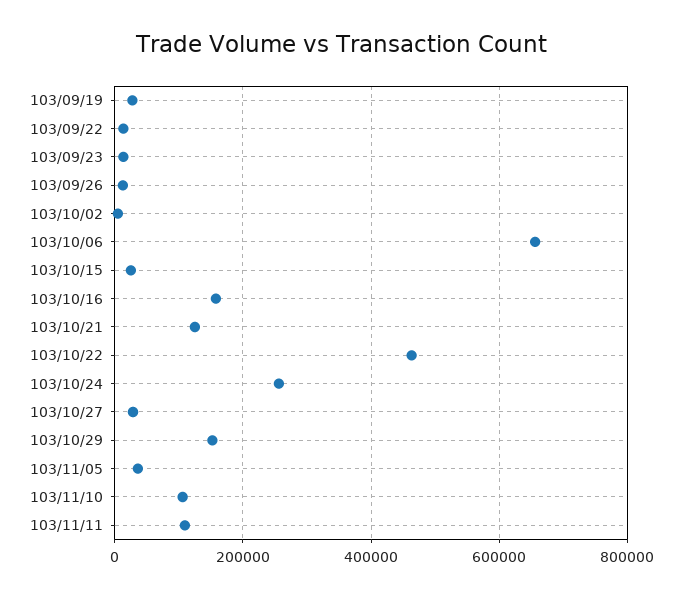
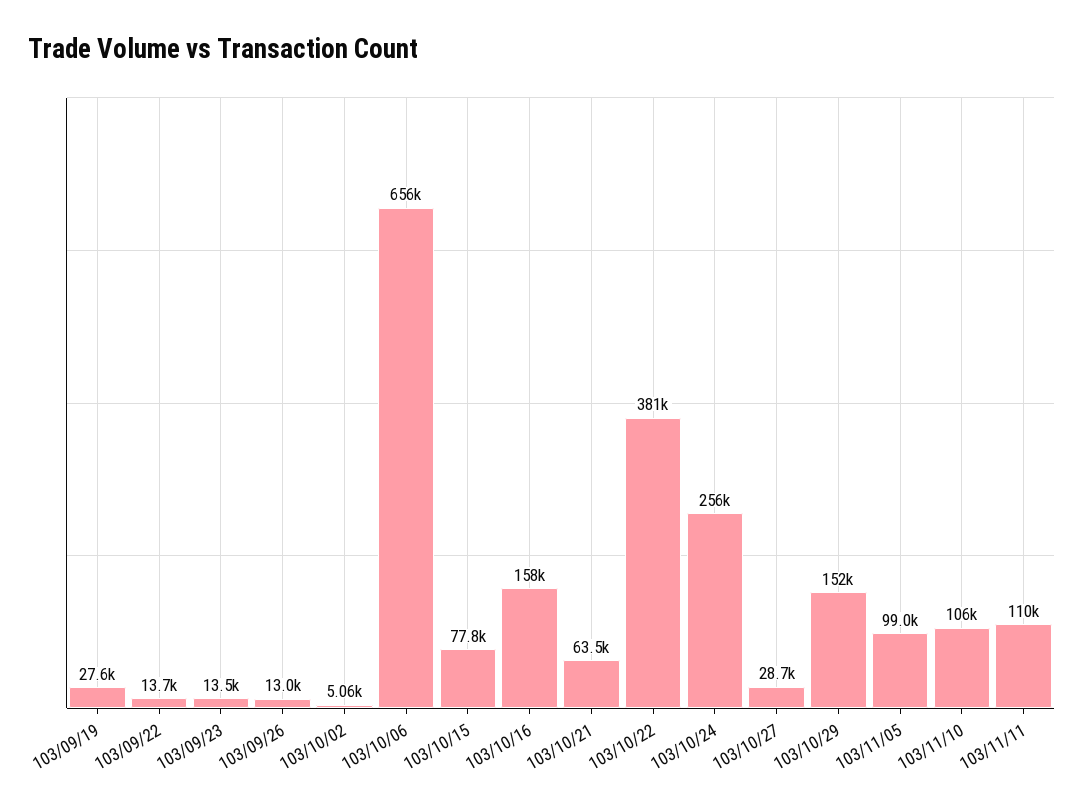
  {
    "103/09/19": 27600,
    "103/09/22": 13700,
    "103/09/23": 13500,
    "103/09/26": 13000,
    "103/10/02": 5060,
    "103/10/06": 656000,
-   "103/10/15": 20000,
+   "103/10/15": 77800,
    "103/10/16": 158000,
-   "103/10/21": 120000,
+   "103/10/21": 63500,
-   "103/10/22": 460000,
+   "103/10/22": 381000,
    "103/10/24": 256000,
    "103/10/27": 28700,
    "103/10/29": 152000,
-   "103/11/05": 40000,
+   "103/11/05": 99000,
    "103/11/10": 106000,
    "103/11/11": 110000
  }

